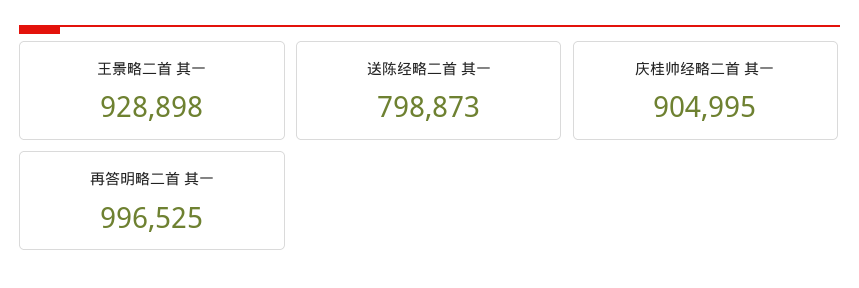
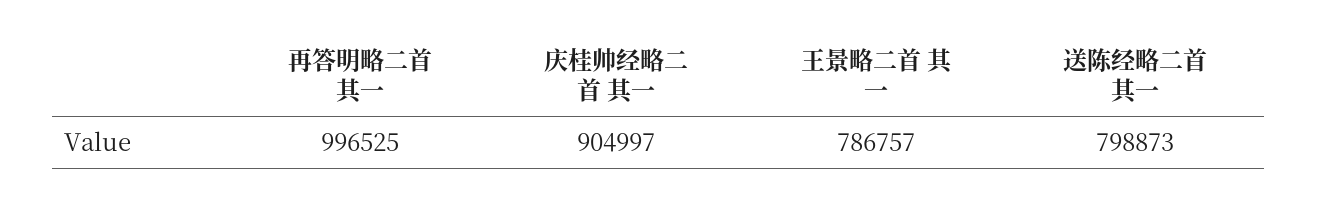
  {
-   "王景略二首 其一": 928898,
+   "王景略二首 其一": 786757,
    "送陈经略二首 其一": 798873,
-   "庆桂帅经略二首 其一": 904995,
+   "庆桂帅经略二首 其一": 904997,
    "再答明略二首 其一": 996525
  }

